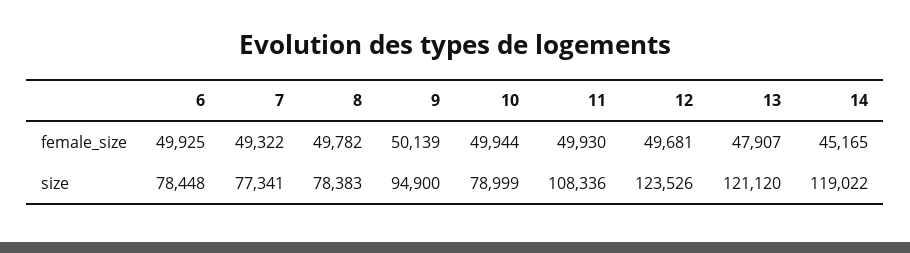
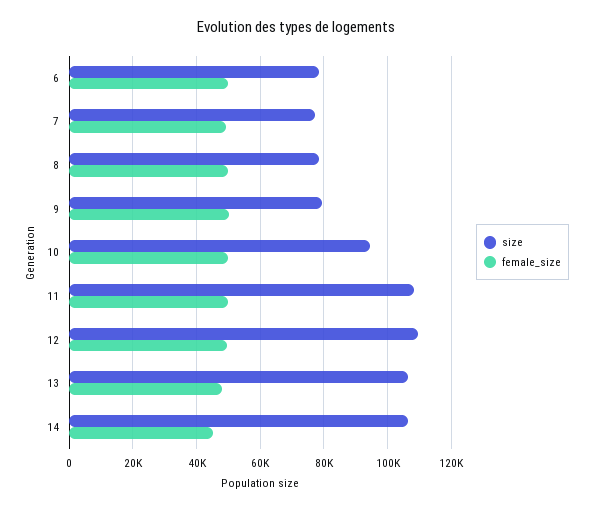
  {
    "female_size": {
      "6": 49925,
      "7": 49322,
      "8": 49782,
      "9": 50139,
      "10": 49944,
      "11": 49930,
      "12": 49681,
      "13": 47907,
      "14": 45165
    },
    "size": {
      "6": 78448,
      "7": 77341,
      "8": 78383,
-     "9": 94900,
+     "9": 80000,
-     "10": 78999,
+     "10": 94000,
      "11": 108336,
-     "12": 123526,
+     "12": 110000,
-     "13": 121120,
+     "13": 106000,
-     "14": 119022
+     "14": 106000
    }
  }

